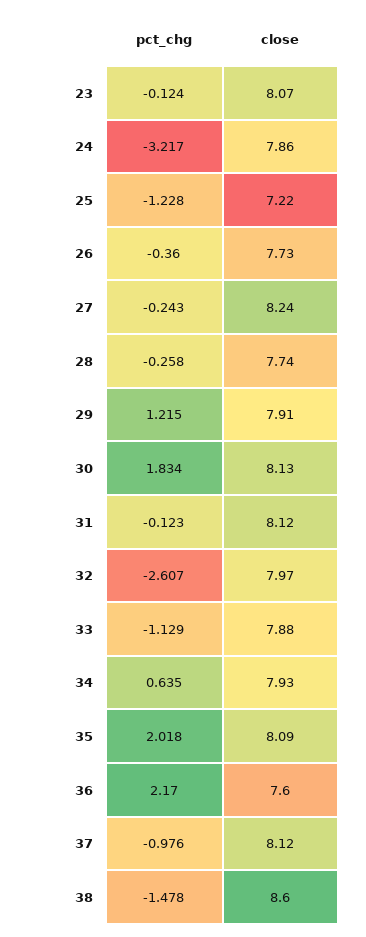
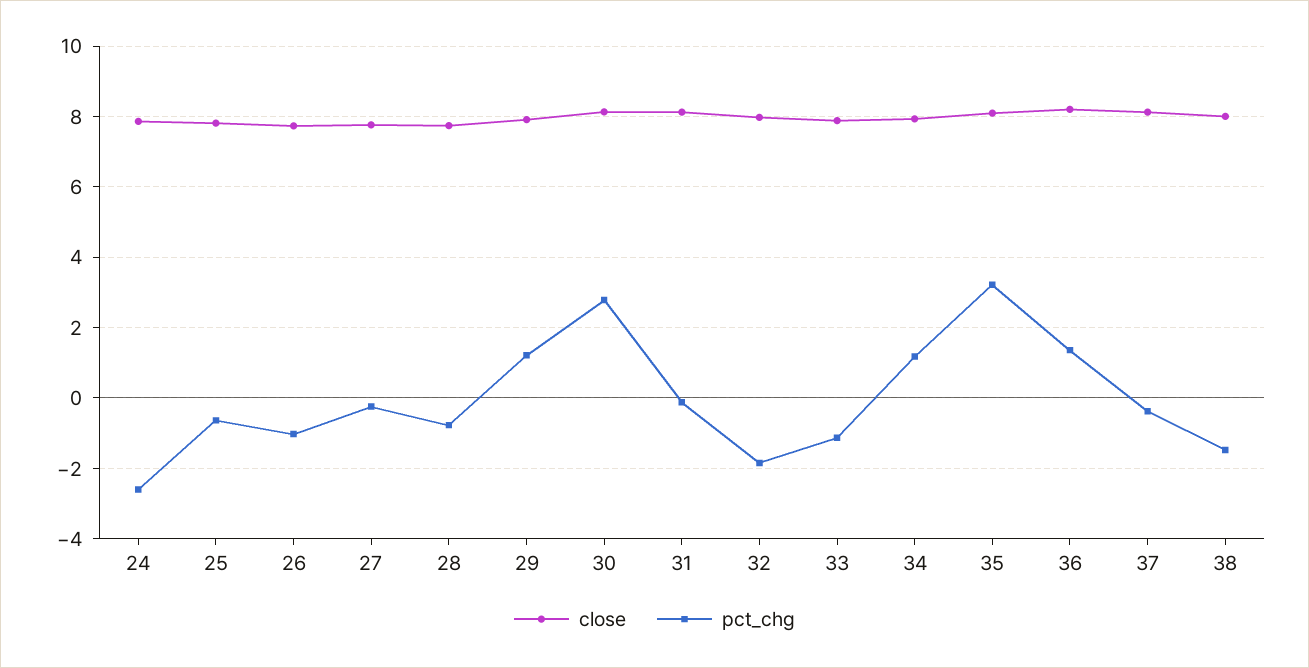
  {
    "pct_chg": {
-     "23": -0.124,
-     "24": -3.217,
+     "24": -2.6,
-     "25": -1.228,
+     "25": -0.6,
-     "26": -0.36,
+     "26": -1,
      "27": -0.243,
-     "28": -0.258,
+     "28": -0.8,
      "29": 1.215,
-     "30": 1.834,
+     "30": 2.8,
      "31": -0.123,
-     "32": -2.607,
+     "32": -1.8,
      "33": -1.129,
-     "34": 0.635,
+     "34": 1.2,
-     "35": 2.018,
+     "35": 3.2,
-     "36": 2.17,
+     "36": 1.4,
-     "37": -0.976,
+     "37": -0.4,
      "38": -1.478
    },
    "close": {
-     "23": 8.07,
      "24": 7.86,
-     "25": 7.22,
+     "25": 7.8,
      "26": 7.73,
-     "27": 8.24,
+     "27": 7.8,
      "28": 7.74,
      "29": 7.91,
      "30": 8.13,
      "31": 8.12,
      "32": 7.97,
      "33": 7.88,
      "34": 7.93,
      "35": 8.09,
-     "36": 7.6,
+     "36": 8.2,
      "37": 8.12,
-     "38": 8.6
+     "38": 8
    }
  }

